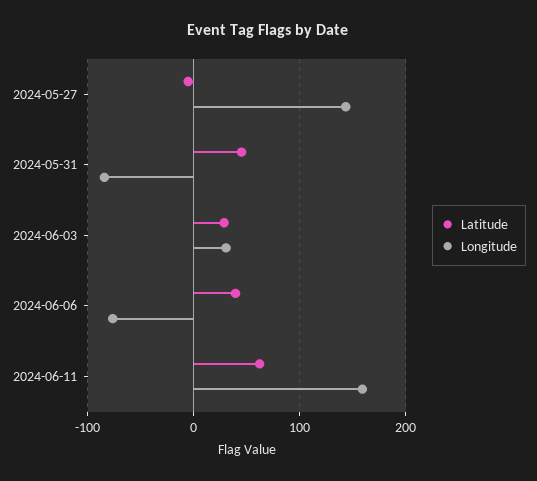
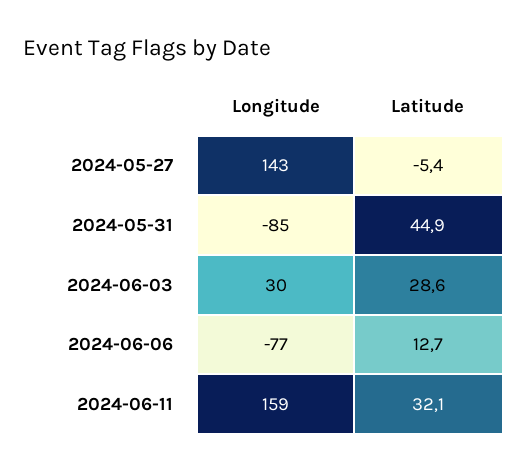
  {
    "Latitude": {
      "2024-05-27": -5.4,
      "2024-05-31": 44.9,
      "2024-06-03": 28.6,
-     "2024-06-06": 40,
+     "2024-06-06": 12.7,
-     "2024-06-11": 60
+     "2024-06-11": 32.1
    },
    "Longitude": {
      "2024-05-27": 143,
      "2024-05-31": -85,
      "2024-06-03": 30,
      "2024-06-06": -77,
      "2024-06-11": 159
    }
  }

